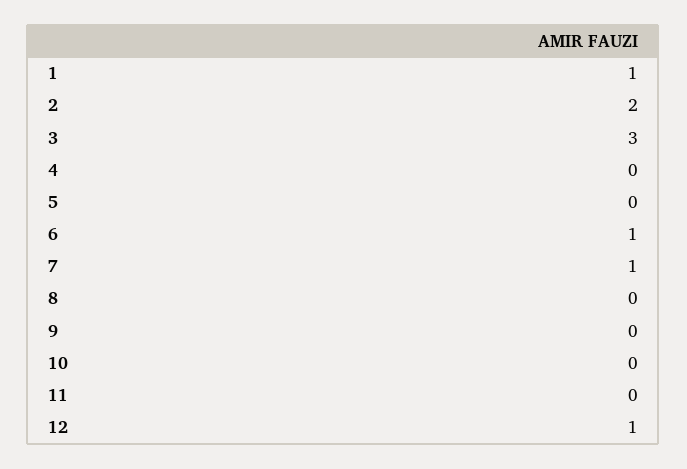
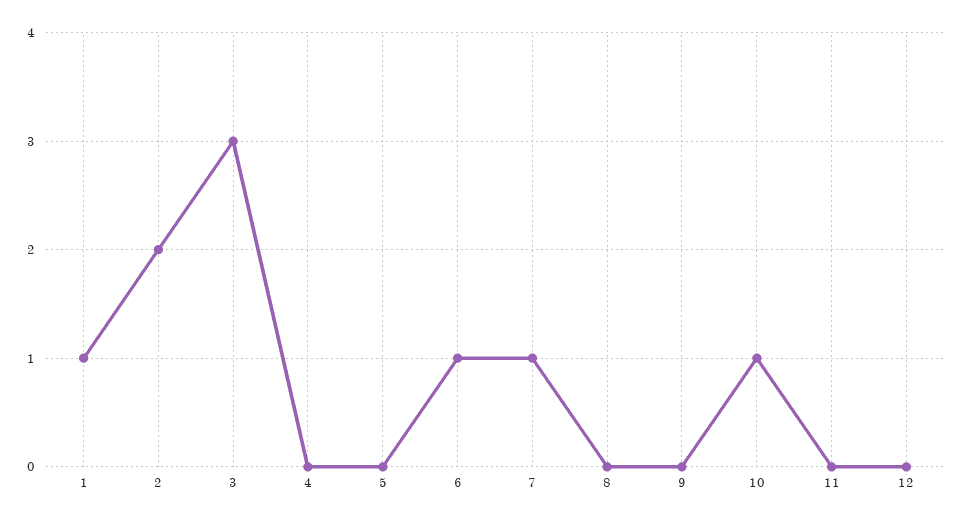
  {
    "1": 1,
    "2": 2,
    "3": 3,
    "4": 0,
    "5": 0,
    "6": 1,
    "7": 1,
    "8": 0,
    "9": 0,
-   "10": 0,
+   "10": 1,
    "11": 0,
-   "12": 1
+   "12": 0
  }

